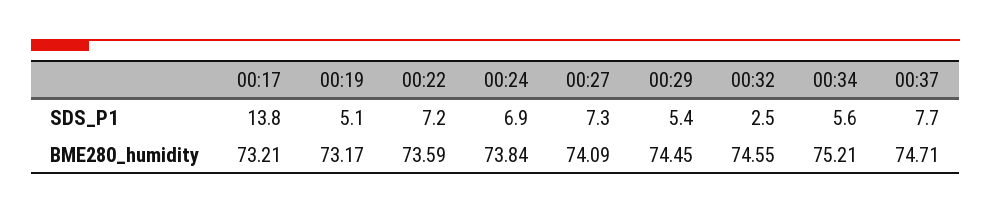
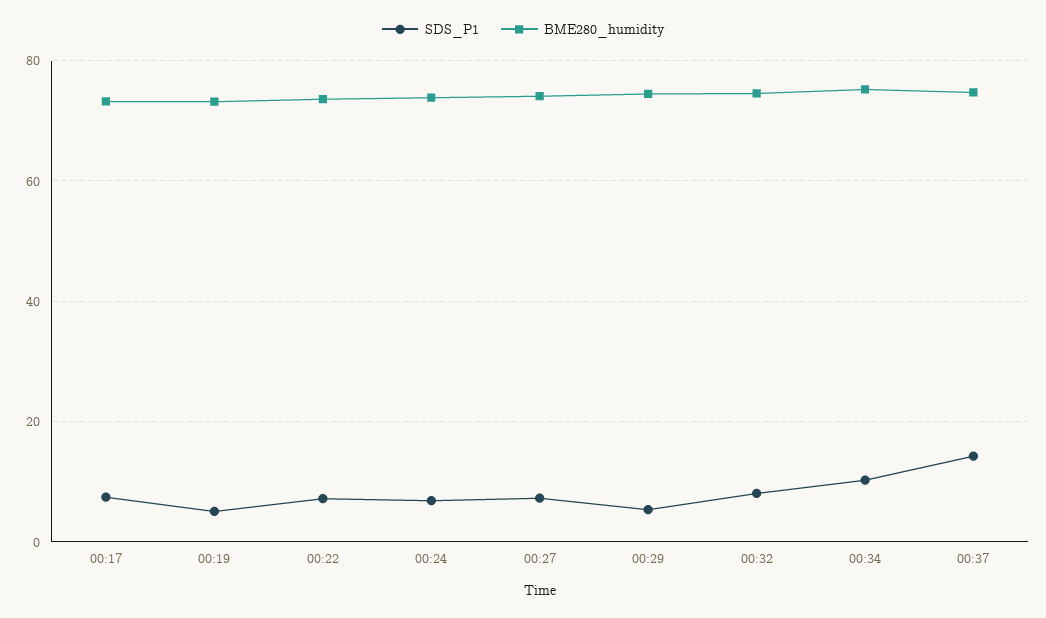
  {
    "SDS_P1": {
-     "00:17": 13.8,
+     "00:17": 8,
      "00:19": 5.1,
      "00:22": 7.2,
      "00:24": 6.9,
      "00:27": 7.3,
      "00:29": 5.4,
-     "00:32": 2.5,
+     "00:32": 8,
-     "00:34": 5.6,
+     "00:34": 10,
-     "00:37": 7.7
+     "00:37": 14
    },
    "BME280_humidity": {
      "00:17": 73.21,
      "00:19": 73.17,
      "00:22": 73.59,
      "00:24": 73.84,
      "00:27": 74.09,
      "00:29": 74.45,
      "00:32": 74.55,
      "00:34": 75.21,
      "00:37": 74.71
    }
  }

